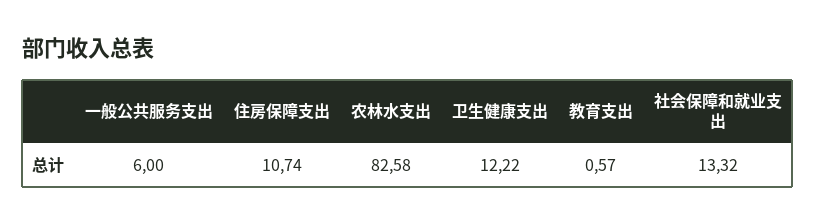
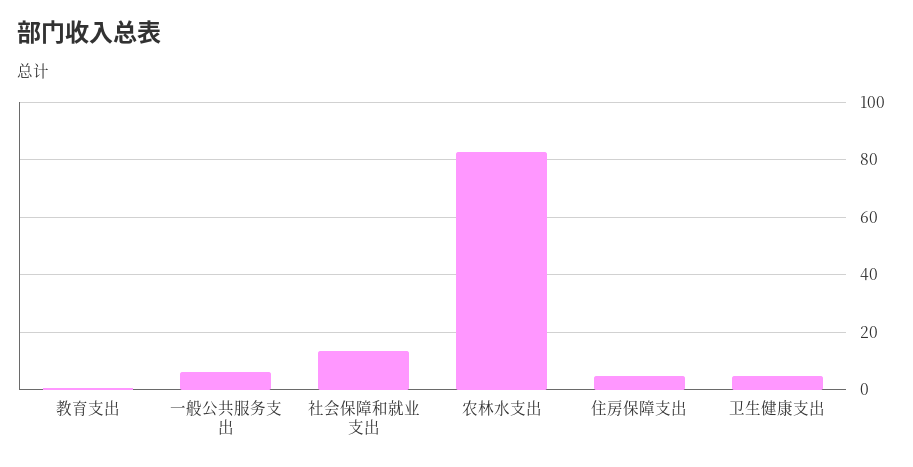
  {
    "一般公共服务支出": 6,
-   "住房保障支出": 10.74,
+   "住房保障支出": 5,
    "农林水支出": 82.58,
-   "卫生健康支出": 12.22,
+   "卫生健康支出": 5,
    "教育支出": 0.57,
    "社会保障和就业支出": 13.32
  }

